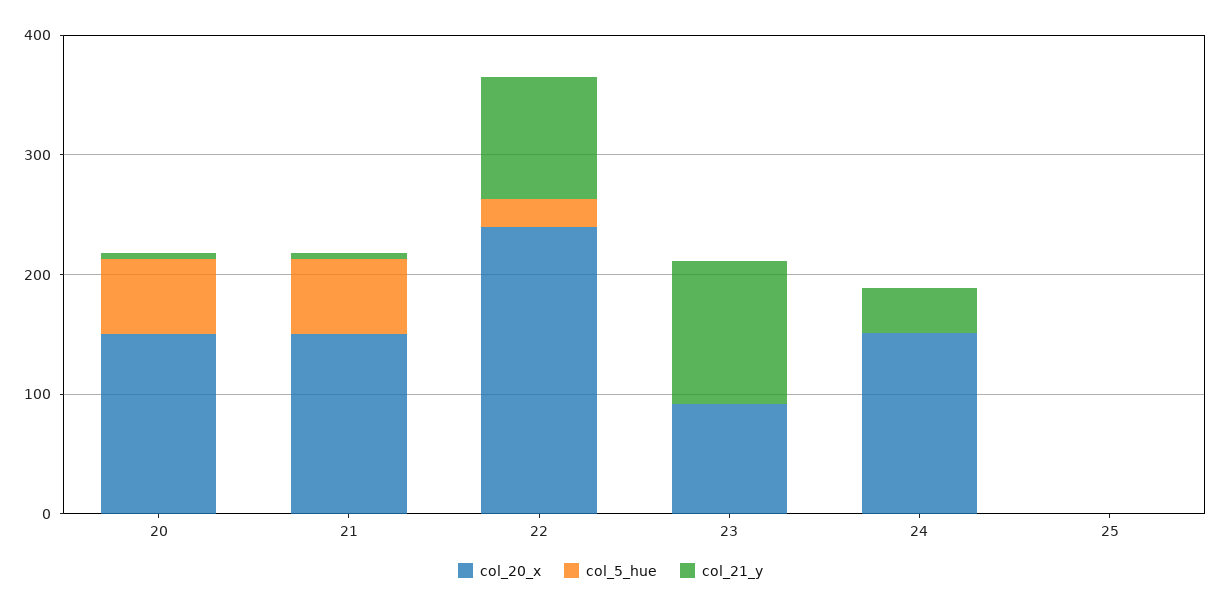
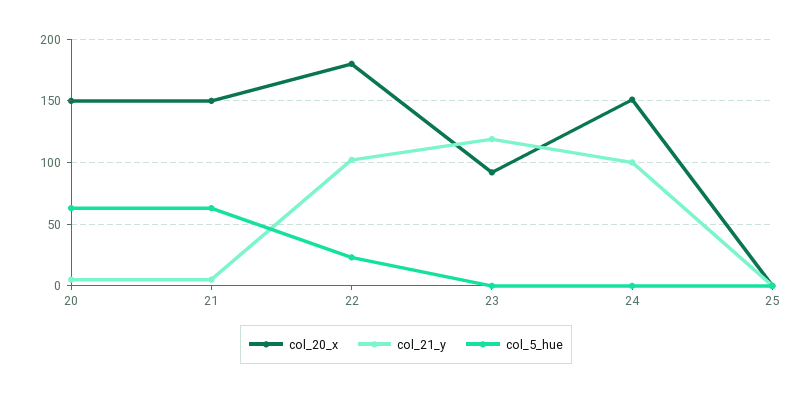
  {
    "col_20_x": {
      "20": 150,
      "21": 150,
-     "22": 240,
+     "22": 180,
      "23": 90,
      "24": 150,
      "25": 0
    },
    "col_5_hue": {
      "20": 65,
      "21": 65,
      "22": 25,
      "23": 0,
      "24": 0,
      "25": 0
    },
    "col_21_y": {
      "20": 5,
      "21": 5,
      "22": 100,
      "23": 120,
-     "24": 40,
+     "24": 100,
      "25": 0
    }
  }

